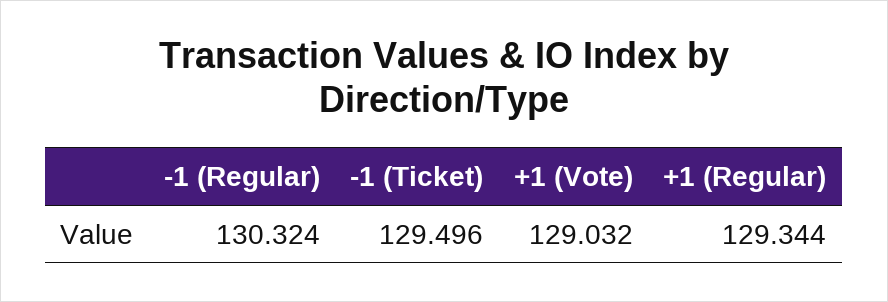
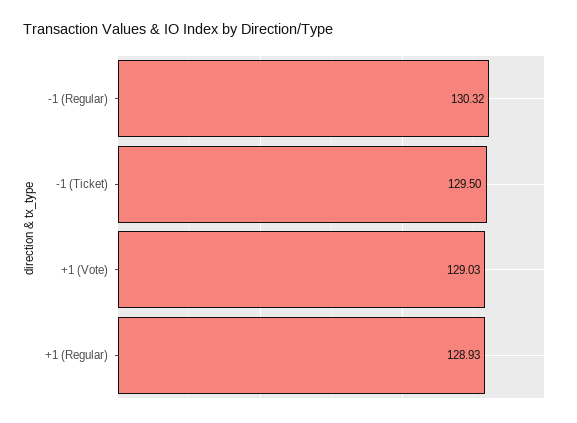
  {
    "-1 (Regular)": 130.324,
    "-1 (Ticket)": 129.496,
    "+1 (Vote)": 129.032,
-   "+1 (Regular)": 129.344
+   "+1 (Regular)": 128.93
  }

